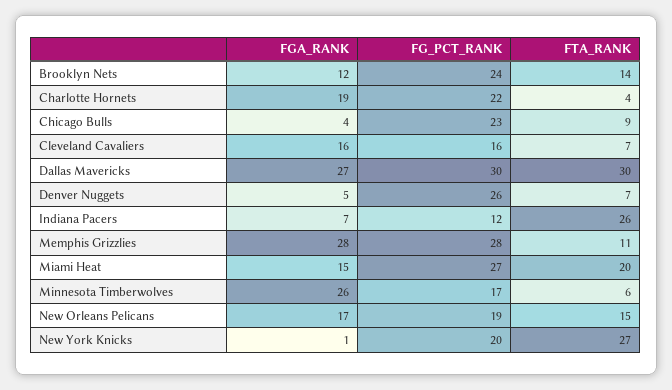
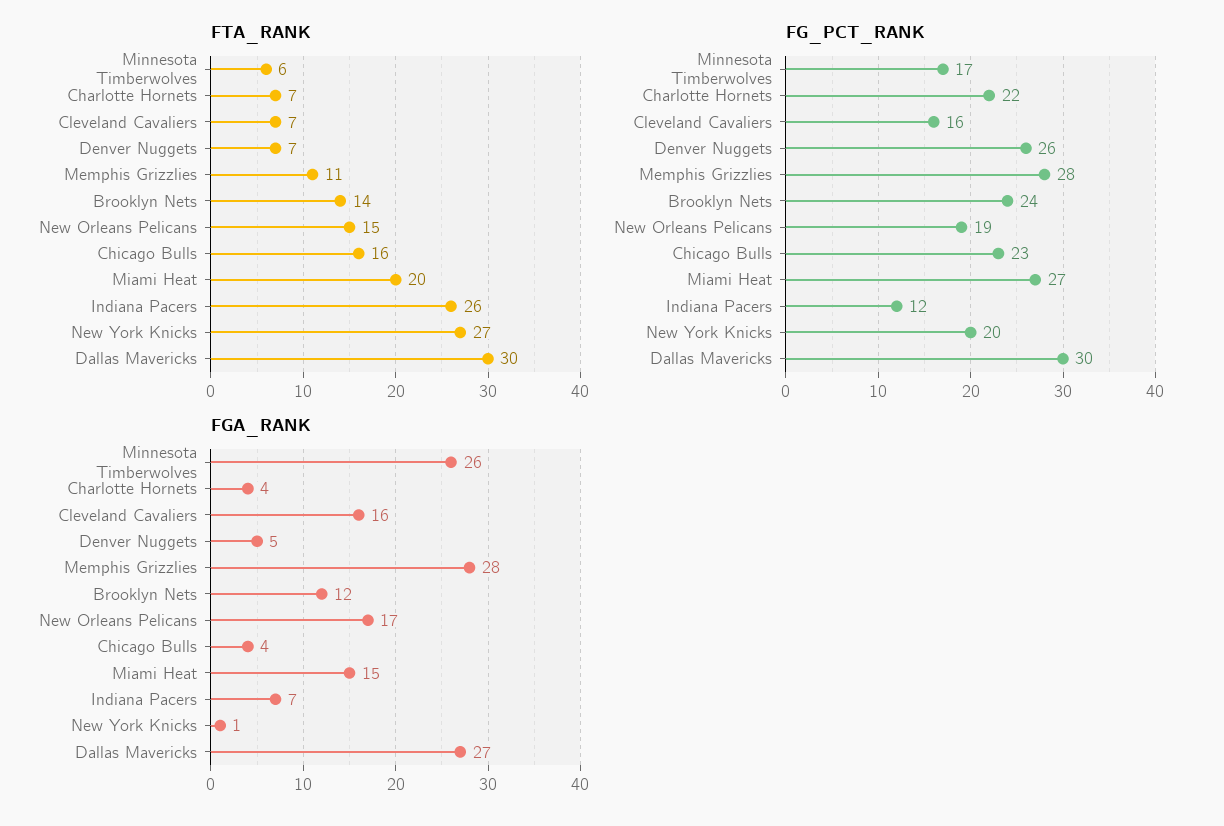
  {
    "FGA_RANK": {
      "Brooklyn Nets": 12,
-     "Charlotte Hornets": 19,
+     "Charlotte Hornets": 4,
      "Chicago Bulls": 4,
      "Cleveland Cavaliers": 16,
      "Dallas Mavericks": 27,
      "Denver Nuggets": 5,
      "Indiana Pacers": 7,
      "Memphis Grizzlies": 28,
      "Miami Heat": 15,
      "Minnesota Timberwolves": 26,
      "New Orleans Pelicans": 17,
      "New York Knicks": 1
    },
    "FG_PCT_RANK": {
      "Brooklyn Nets": 24,
      "Charlotte Hornets": 22,
      "Chicago Bulls": 23,
      "Cleveland Cavaliers": 16,
      "Dallas Mavericks": 30,
      "Denver Nuggets": 26,
      "Indiana Pacers": 12,
      "Memphis Grizzlies": 28,
      "Miami Heat": 27,
      "Minnesota Timberwolves": 17,
      "New Orleans Pelicans": 19,
      "New York Knicks": 20
    },
    "FTA_RANK": {
      "Brooklyn Nets": 14,
-     "Charlotte Hornets": 4,
+     "Charlotte Hornets": 7,
-     "Chicago Bulls": 9,
+     "Chicago Bulls": 16,
      "Cleveland Cavaliers": 7,
      "Dallas Mavericks": 30,
      "Denver Nuggets": 7,
      "Indiana Pacers": 26,
      "Memphis Grizzlies": 11,
      "Miami Heat": 20,
      "Minnesota Timberwolves": 6,
      "New Orleans Pelicans": 15,
      "New York Knicks": 27
    }
  }

